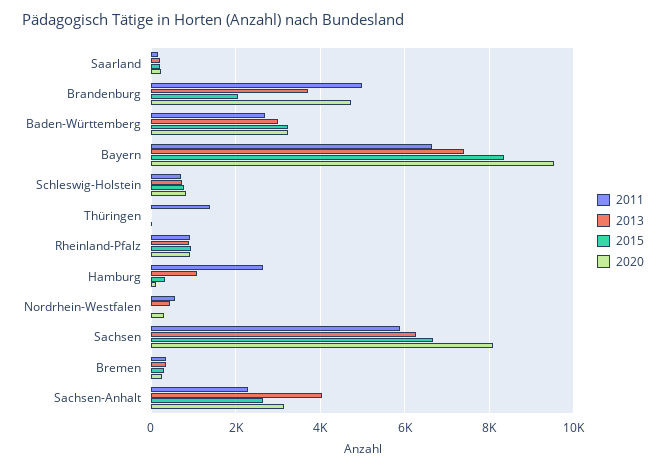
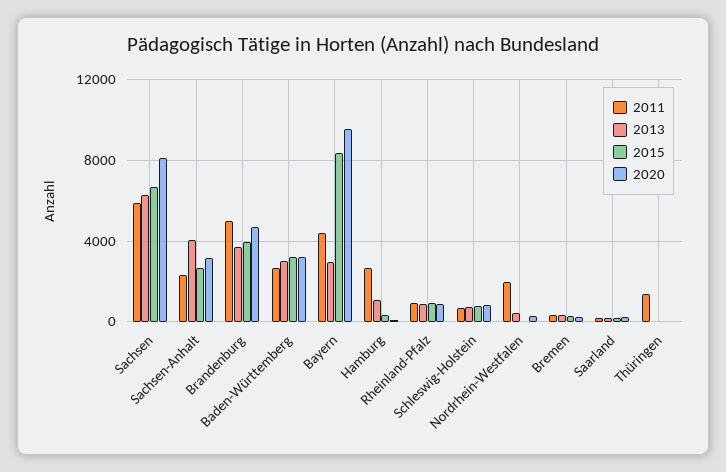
  {
    "2011": {
      "Saarland": 200,
      "Brandenburg": 5000,
      "Baden-Württemberg": 2600,
-     "Bayern": 6600,
+     "Bayern": 4500,
      "Schleswig-Holstein": 600,
      "Thüringen": 1400,
      "Rheinland-Pfalz": 1000,
      "Hamburg": 2600,
-     "Nordrhein-Westfalen": 600,
+     "Nordrhein-Westfalen": 2000,
      "Sachsen": 5800,
      "Bremen": 400,
      "Sachsen-Anhalt": 2200
    },
    "2013": {
      "Saarland": 200,
      "Brandenburg": 3800,
      "Baden-Württemberg": 3000,
-     "Bayern": 7400,
+     "Bayern": 3000,
      "Schleswig-Holstein": 800,
      "Thüringen": 0,
      "Rheinland-Pfalz": 1000,
      "Hamburg": 1000,
      "Nordrhein-Westfalen": 400,
      "Sachsen": 6200,
      "Bremen": 400,
      "Sachsen-Anhalt": 4000
    },
    "2015": {
      "Saarland": 200,
-     "Brandenburg": 2000,
+     "Brandenburg": 4000,
      "Baden-Württemberg": 3200,
      "Bayern": 8400,
      "Schleswig-Holstein": 800,
      "Thüringen": 0,
      "Rheinland-Pfalz": 1000,
      "Hamburg": 400,
      "Nordrhein-Westfalen": 0,
      "Sachsen": 6600,
      "Bremen": 200,
      "Sachsen-Anhalt": 2600
    },
    "2020": {
      "Saarland": 200,
      "Brandenburg": 4800,
      "Baden-Württemberg": 3200,
      "Bayern": 9600,
      "Schleswig-Holstein": 800,
      "Thüringen": 0,
      "Rheinland-Pfalz": 1000,
      "Hamburg": 0,
      "Nordrhein-Westfalen": 400,
      "Sachsen": 8000,
      "Bremen": 200,
      "Sachsen-Anhalt": 3200
    }
  }

